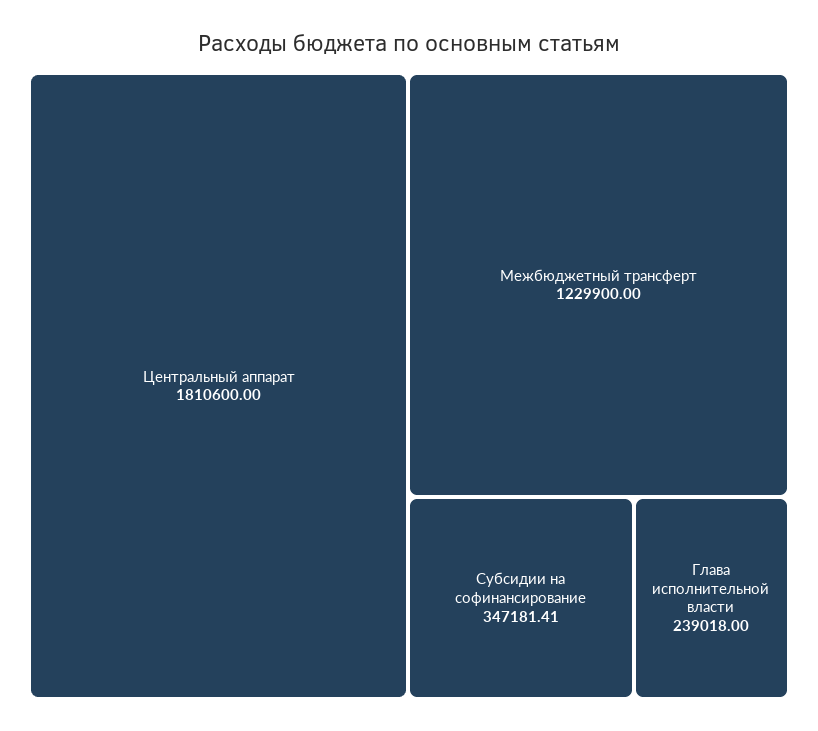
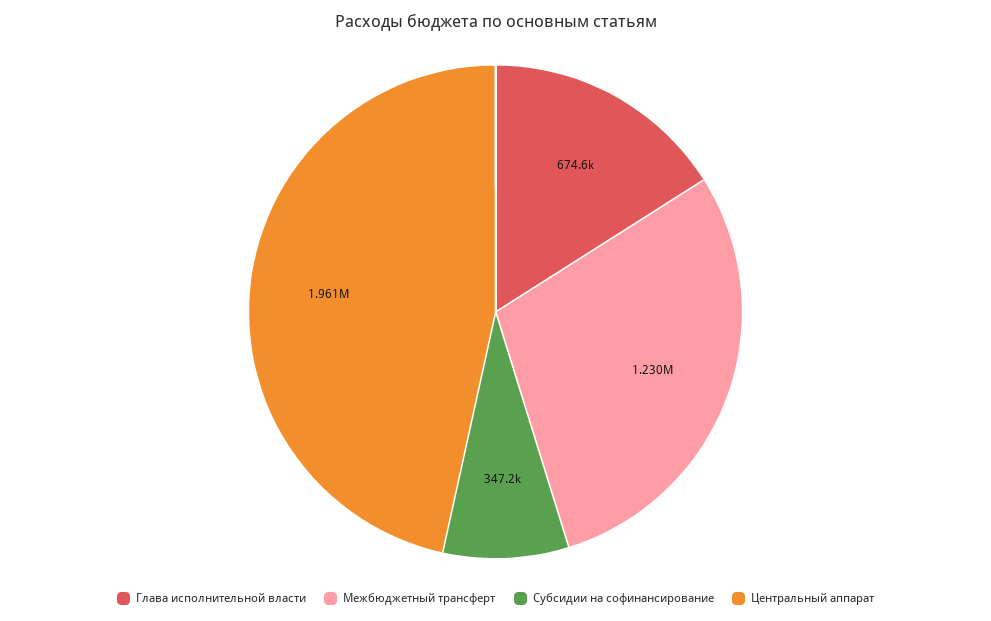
  {
-   "Центральный аппарат": 1810600,
+   "Центральный аппарат": 1961000,
    "Межбюджетный трансферт": 1229900,
    "Субсидии на софинансирование": 347181.41,
-   "Глава исполнительной власти": 239018
+   "Глава исполнительной власти": 674600
  }

